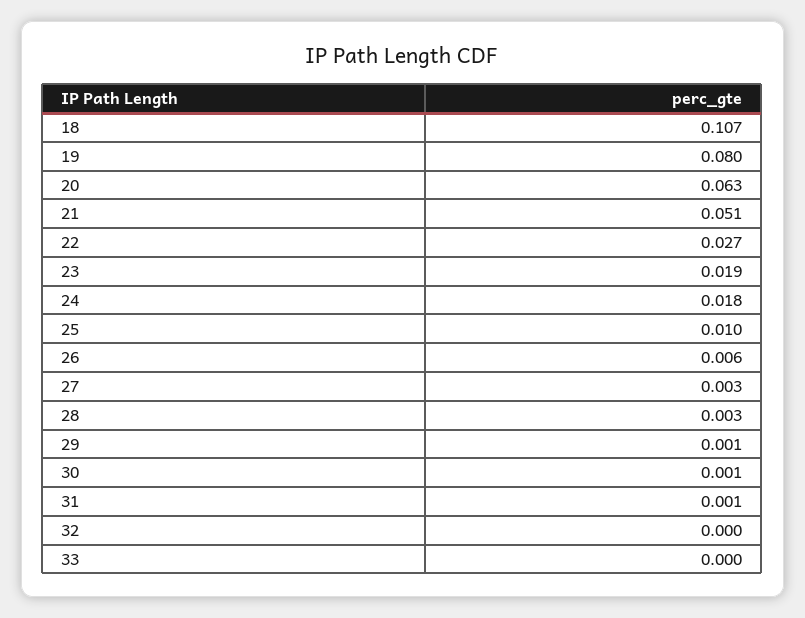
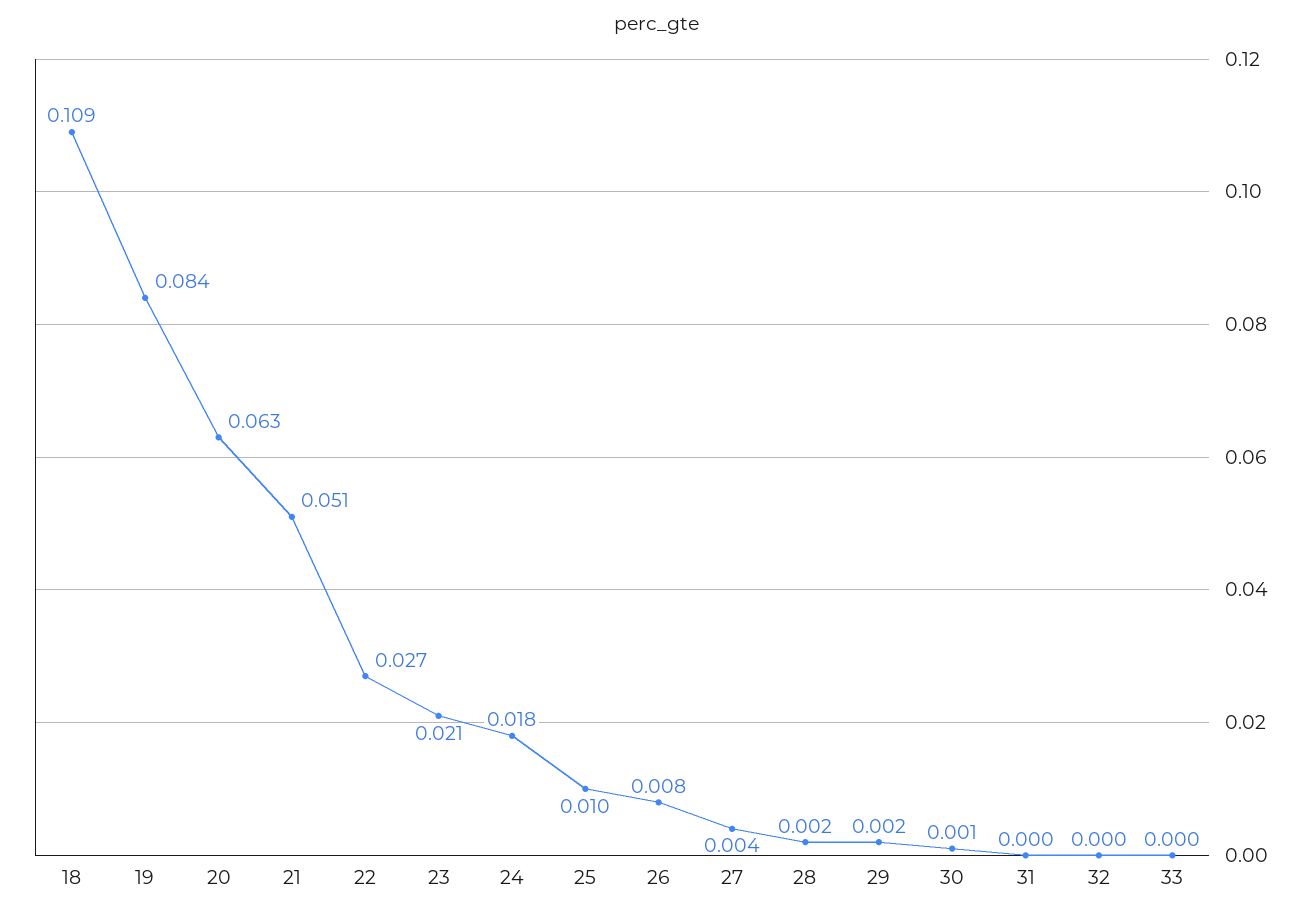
  {
-   "18": 0.107,
+   "18": 0.109,
-   "19": 0.08,
+   "19": 0.084,
    "20": 0.063,
    "21": 0.051,
    "22": 0.027,
-   "23": 0.019,
+   "23": 0.021,
    "24": 0.018,
    "25": 0.01,
-   "26": 0.006,
+   "26": 0.008,
-   "27": 0.003,
+   "27": 0.004,
-   "28": 0.003,
+   "28": 0.002,
-   "29": 0.001,
+   "29": 0.002,
    "30": 0.001,
-   "31": 0.001,
+   "31": 0,
    "32": 0,
    "33": 0
  }

